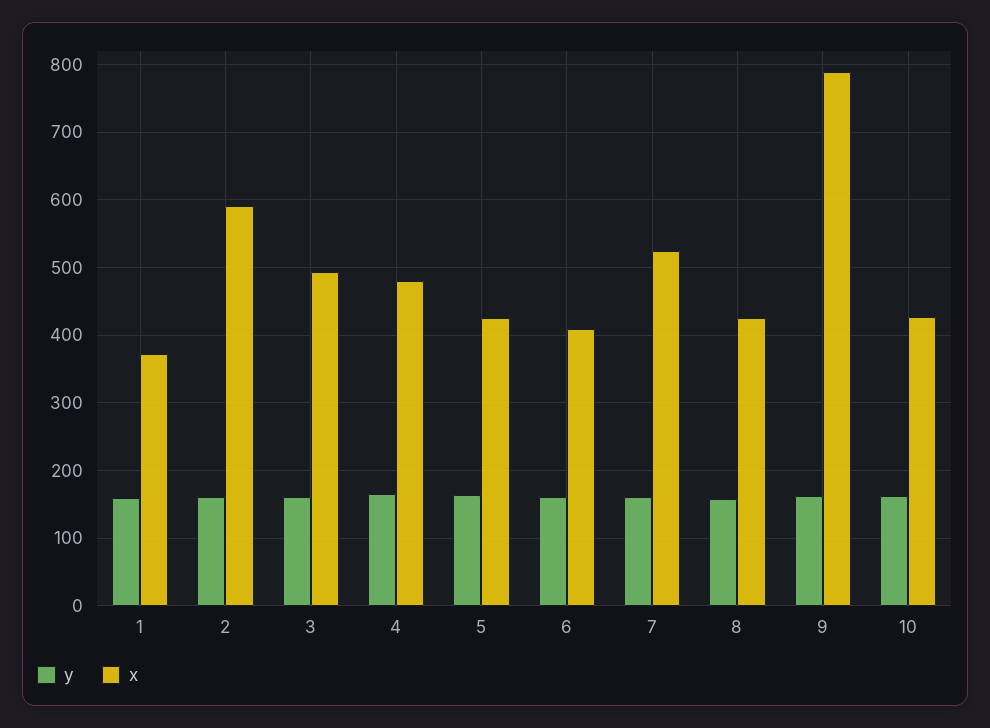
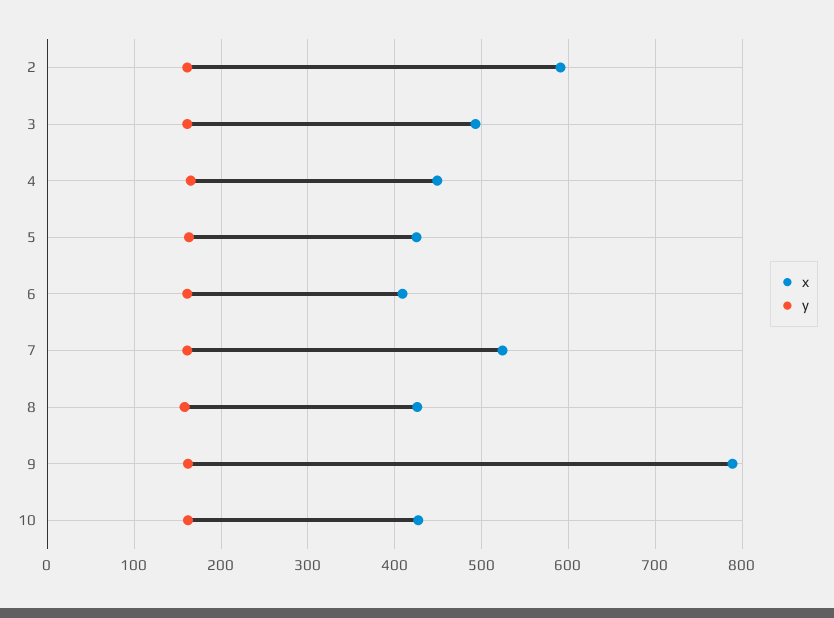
  {
    "y": {
-     "1": 160,
      "2": 160,
      "3": 160,
      "4": 170,
      "5": 160,
      "6": 160,
      "7": 160,
      "8": 160,
      "9": 160,
      "10": 160
    },
    "x": {
-     "1": 370,
      "2": 590,
      "3": 490,
-     "4": 480,
+     "4": 450,
      "5": 430,
      "6": 410,
      "7": 520,
      "8": 430,
      "9": 790,
      "10": 430
    }
  }

